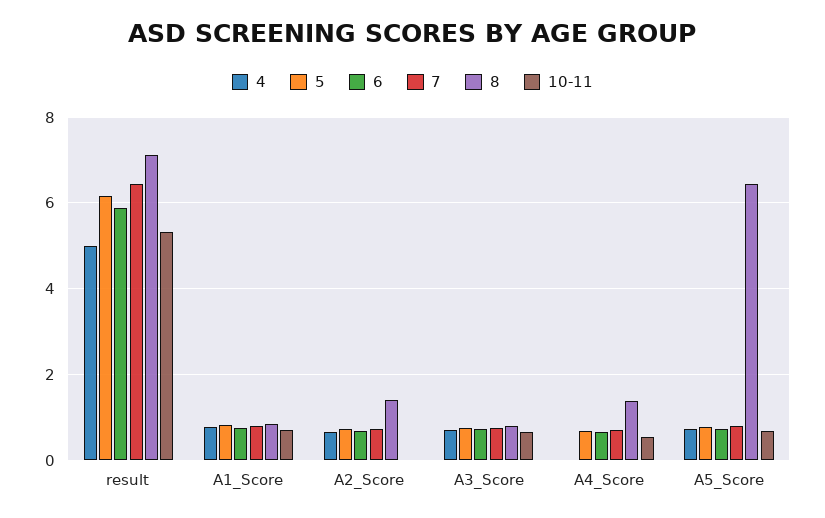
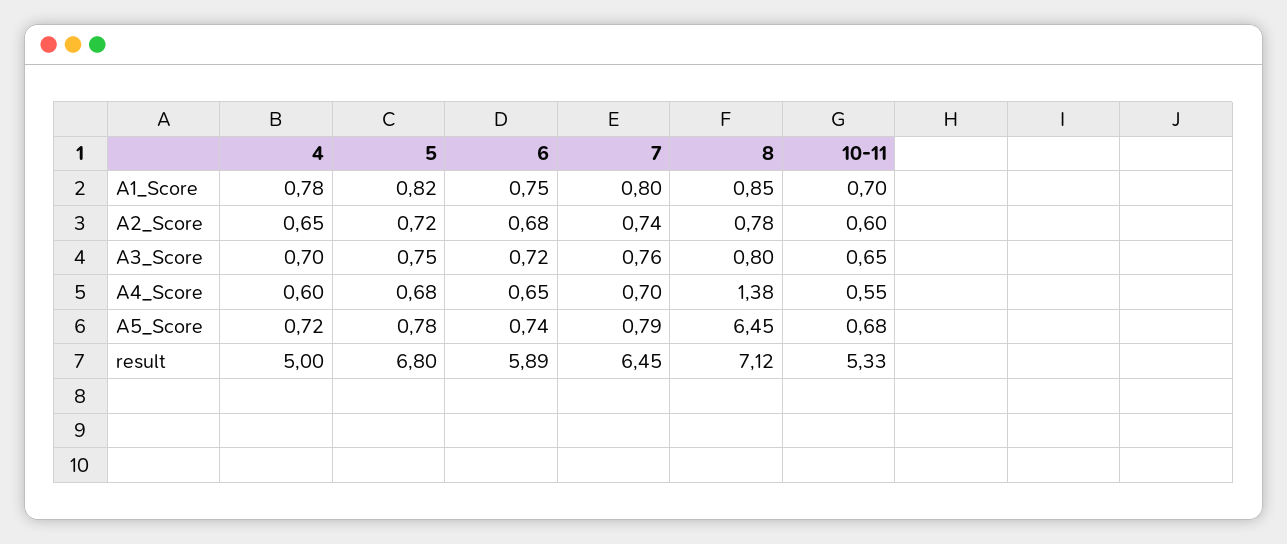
  {
    "4": {
      "result": 5,
      "A1_Score": 0.78,
      "A2_Score": 0.65,
      "A3_Score": 0.7,
-     "A4_Score": 0,
+     "A4_Score": 0.6,
      "A5_Score": 0.72
    },
    "5": {
-     "result": 6.2,
+     "result": 6.8,
      "A1_Score": 0.82,
      "A2_Score": 0.72,
      "A3_Score": 0.75,
      "A4_Score": 0.68,
      "A5_Score": 0.78
    },
    "6": {
      "result": 5.89,
      "A1_Score": 0.75,
      "A2_Score": 0.68,
      "A3_Score": 0.72,
      "A4_Score": 0.65,
      "A5_Score": 0.74
    },
    "7": {
      "result": 6.45,
      "A1_Score": 0.8,
      "A2_Score": 0.74,
      "A3_Score": 0.76,
      "A4_Score": 0.7,
      "A5_Score": 0.79
    },
    "8": {
      "result": 7.12,
      "A1_Score": 0.85,
-     "A2_Score": 1.4,
+     "A2_Score": 0.78,
      "A3_Score": 0.8,
      "A4_Score": 1.38,
      "A5_Score": 6.45
    },
    "10-11": {
      "result": 5.33,
      "A1_Score": 0.7,
-     "A2_Score": 0,
+     "A2_Score": 0.6,
      "A3_Score": 0.65,
      "A4_Score": 0.55,
      "A5_Score": 0.68
    }
  }

